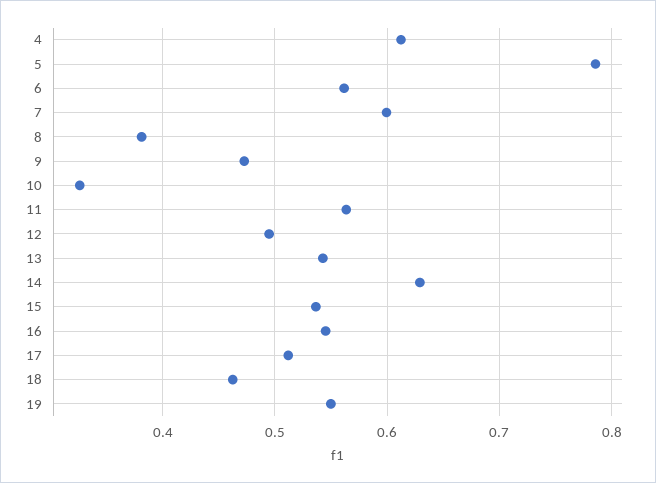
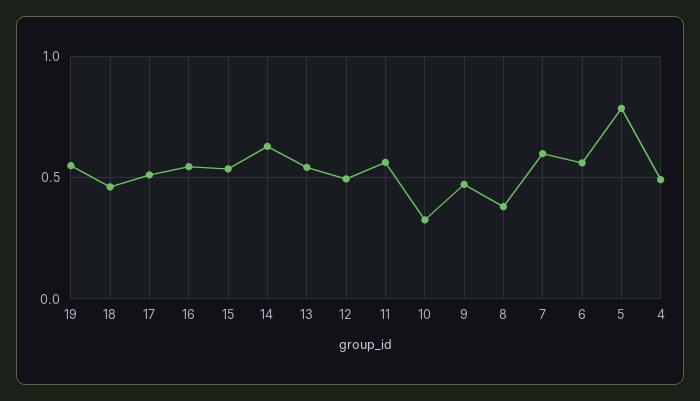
  {
-   "4": 0.61,
+   "4": 0.5,
    "5": 0.79,
    "6": 0.56,
    "7": 0.6,
    "8": 0.38,
    "9": 0.47,
    "10": 0.33,
    "11": 0.56,
    "12": 0.49,
    "13": 0.54,
    "14": 0.63,
    "15": 0.54,
    "16": 0.55,
    "17": 0.51,
    "18": 0.46,
    "19": 0.55
  }

